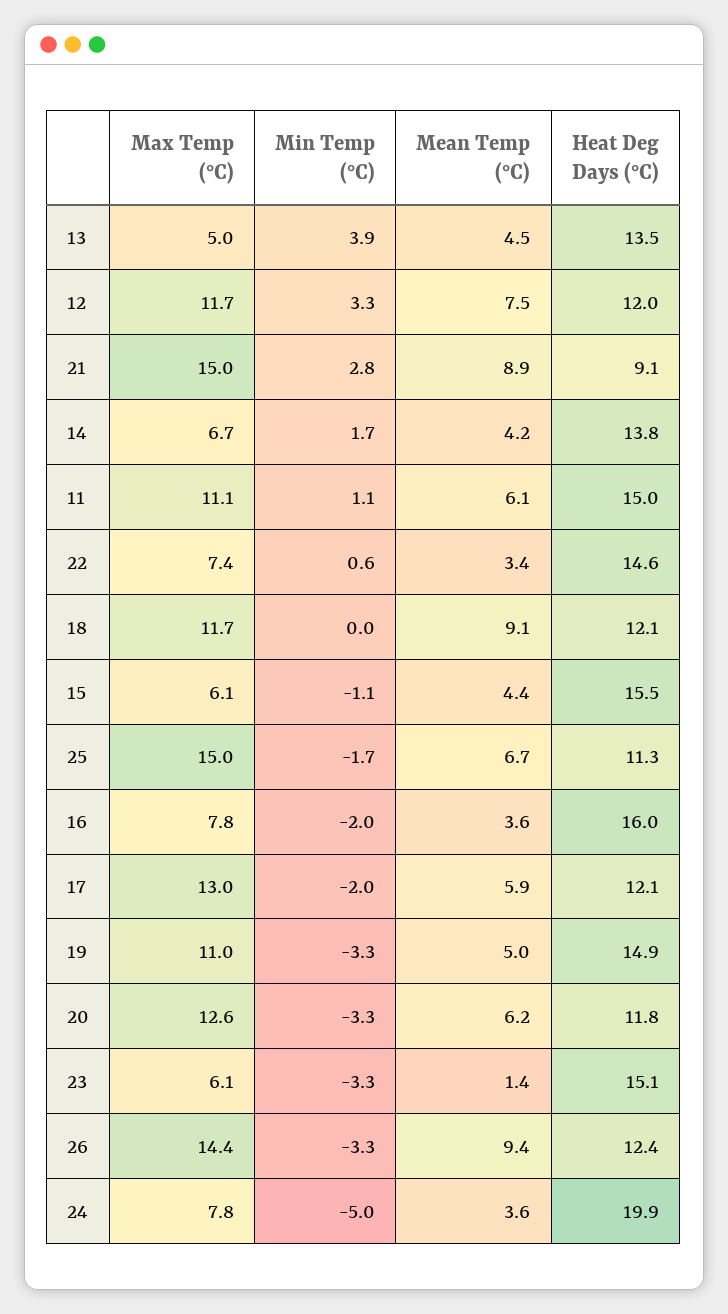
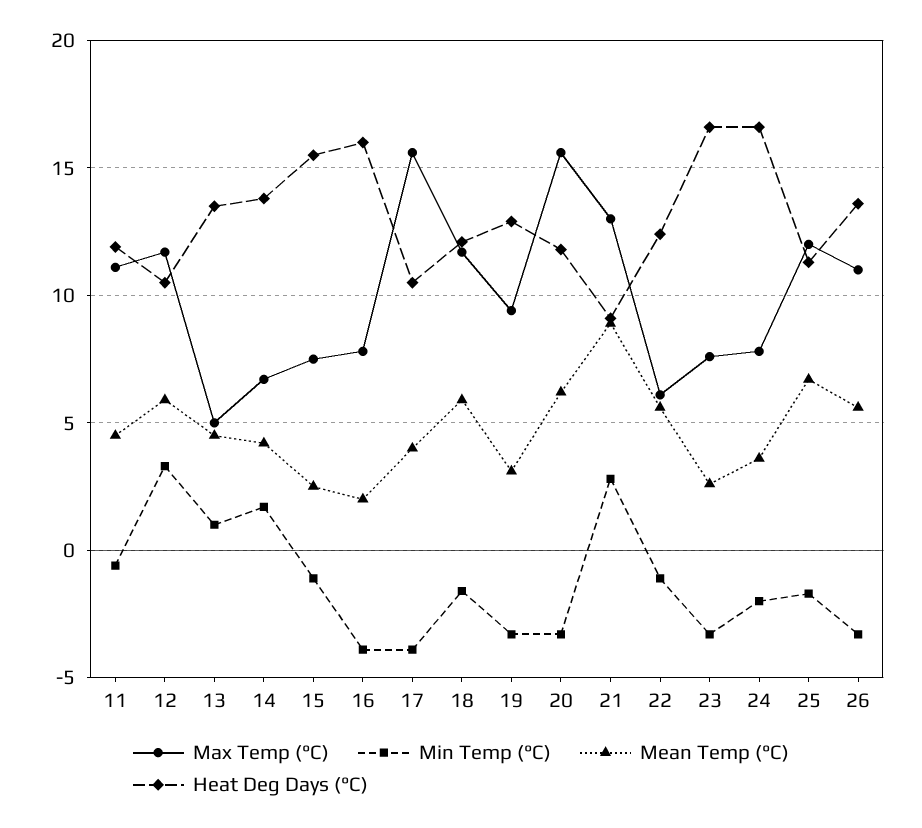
  {
    "Max Temp (°C)": {
      "13": 5,
      "12": 11.7,
-     "21": 15,
+     "21": 13,
      "14": 6.7,
      "11": 11.1,
-     "22": 7.4,
+     "22": 6,
      "18": 11.7,
-     "15": 6.1,
+     "15": 7.5,
-     "25": 15,
+     "25": 12,
      "16": 7.8,
-     "17": 13,
+     "17": 15.5,
-     "19": 11,
+     "19": 9.5,
-     "20": 12.6,
+     "20": 15.5,
-     "23": 6.1,
+     "23": 7.5,
-     "26": 14.4,
+     "26": 11,
      "24": 7.8
    },
    "Min Temp (°C)": {
-     "13": 3.9,
+     "13": 1,
      "12": 3.3,
      "21": 2.8,
      "14": 1.7,
-     "11": 1.1,
+     "11": -0.5,
-     "22": 0.6,
+     "22": -1,
-     "18": 0,
+     "18": -1.5,
      "15": -1.1,
      "25": -1.7,
-     "16": -2,
+     "16": -4,
-     "17": -2,
+     "17": -4,
      "19": -3.3,
      "20": -3.3,
      "23": -3.3,
      "26": -3.3,
-     "24": -5
+     "24": -2
    },
    "Mean Temp (°C)": {
      "13": 4.5,
-     "12": 7.5,
+     "12": 6,
      "21": 8.9,
      "14": 4.2,
-     "11": 6.1,
+     "11": 4.5,
-     "22": 3.4,
+     "22": 5.5,
-     "18": 9.1,
+     "18": 6,
-     "15": 4.4,
+     "15": 2.5,
      "25": 6.7,
-     "16": 3.6,
+     "16": 2,
-     "17": 5.9,
+     "17": 4,
-     "19": 5,
+     "19": 3,
      "20": 6.2,
-     "23": 1.4,
+     "23": 2.5,
-     "26": 9.4,
+     "26": 5.5,
      "24": 3.6
    },
    "Heat Deg Days (°C)": {
      "13": 13.5,
-     "12": 12,
+     "12": 10.5,
      "21": 9.1,
      "14": 13.8,
-     "11": 15,
+     "11": 12,
-     "22": 14.6,
+     "22": 12.5,
      "18": 12.1,
      "15": 15.5,
      "25": 11.3,
      "16": 16,
-     "17": 12.1,
+     "17": 10.5,
-     "19": 14.9,
+     "19": 13,
      "20": 11.8,
-     "23": 15.1,
+     "23": 16.5,
-     "26": 12.4,
+     "26": 13.5,
-     "24": 19.9
+     "24": 16.5
    }
  }

